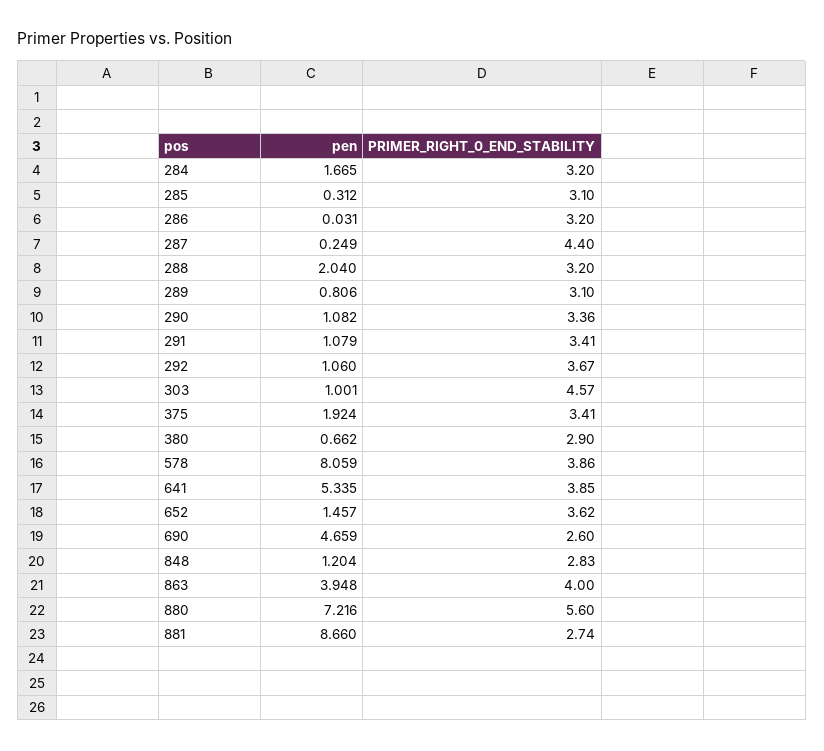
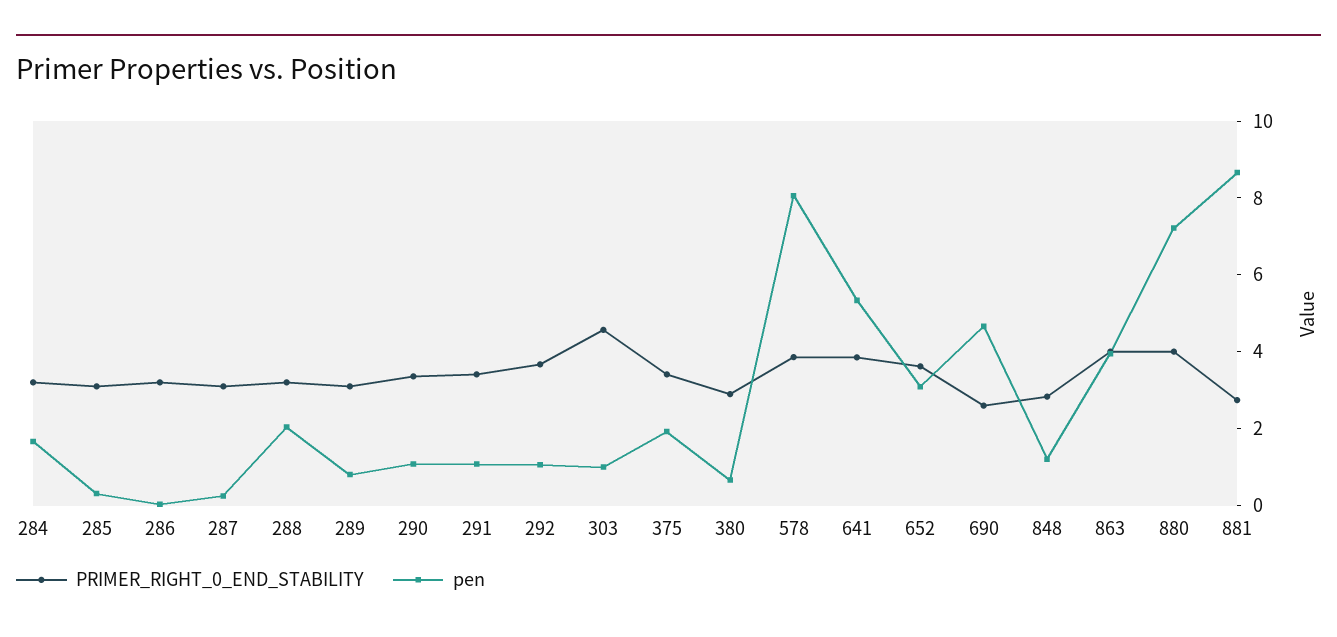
  {
    "pen": {
      "284": 1.665,
      "285": 0.312,
      "286": 0.031,
      "287": 0.249,
      "288": 2.04,
      "289": 0.806,
      "290": 1.082,
      "291": 1.079,
      "292": 1.06,
      "303": 1.001,
      "375": 1.924,
      "380": 0.662,
      "578": 8.059,
      "641": 5.335,
-     "652": 1.457,
+     "652": 3,
      "690": 4.659,
      "848": 1.204,
      "863": 3.948,
      "880": 7.216,
      "881": 8.66
    },
    "PRIMER_RIGHT_0_END_STABILITY": {
      "284": 3.2,
      "285": 3.1,
      "286": 3.2,
-     "287": 4.4,
+     "287": 3,
      "288": 3.2,
      "289": 3.1,
      "290": 3.36,
      "291": 3.41,
      "292": 3.67,
      "303": 4.57,
      "375": 3.41,
      "380": 2.9,
      "578": 3.86,
      "641": 3.85,
      "652": 3.62,
      "690": 2.6,
      "848": 2.83,
      "863": 4,
-     "880": 5.6,
+     "880": 4,
      "881": 2.74
    }
  }

